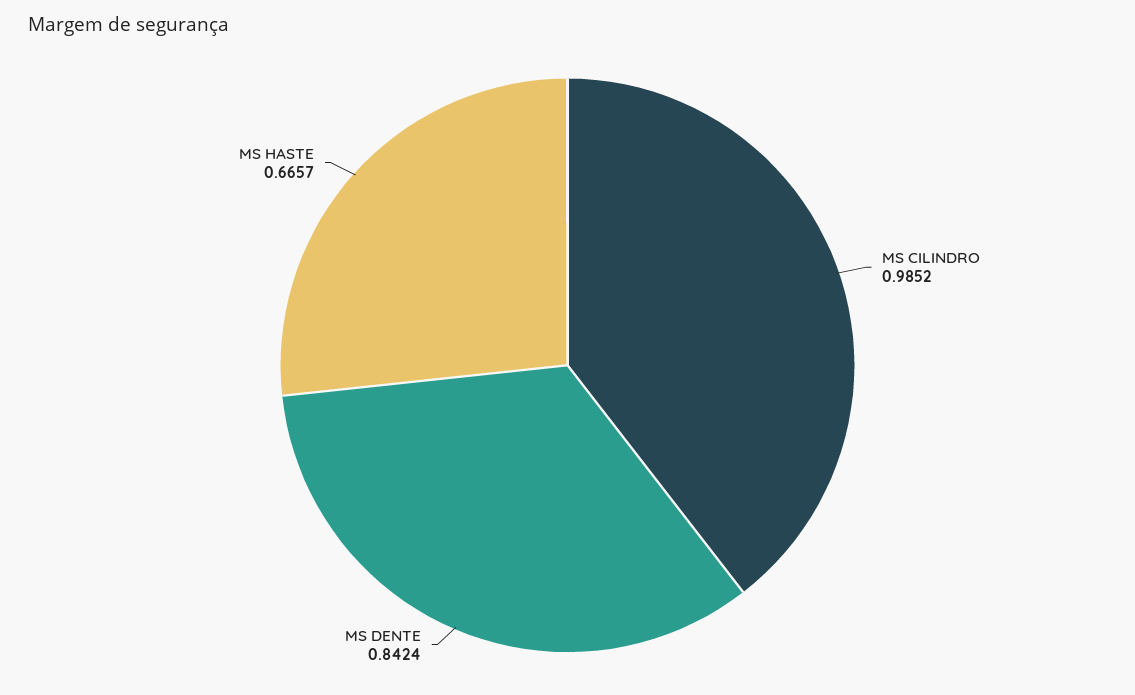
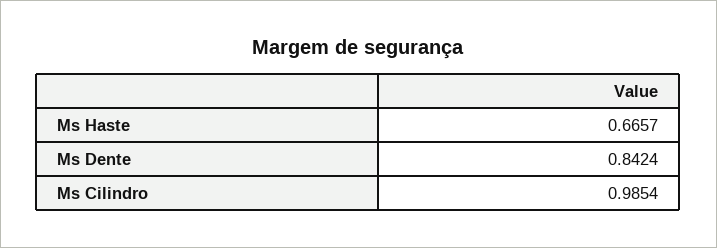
  {
-   "MS CILINDRO": 0.9852,
+   "MS CILINDRO": 0.9854,
    "MS DENTE": 0.8424,
    "MS HASTE": 0.6657
  }

